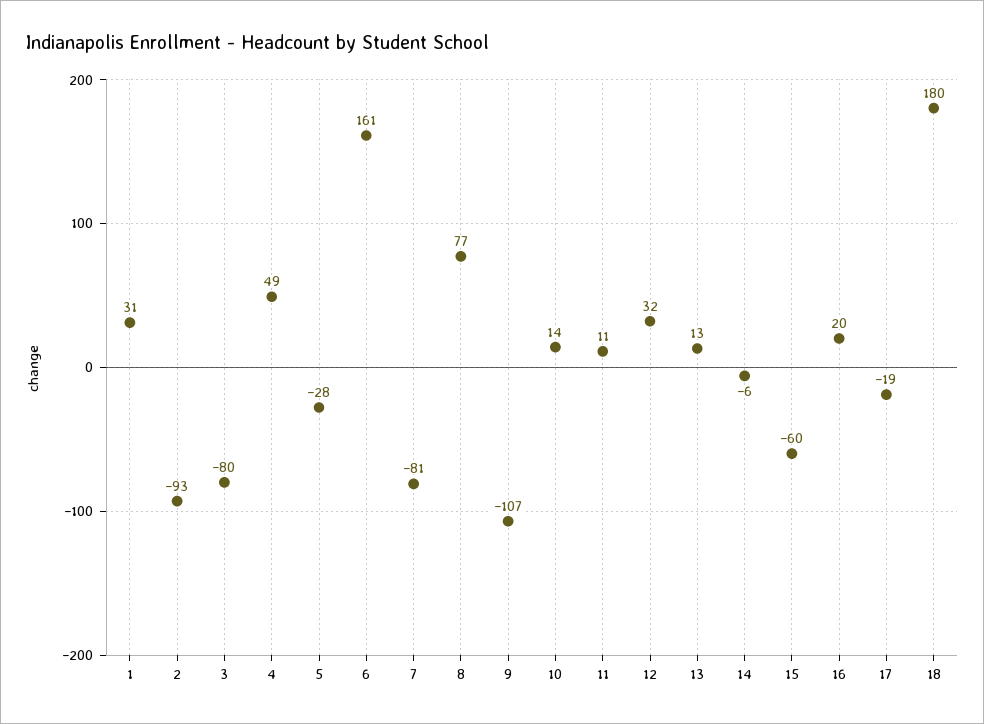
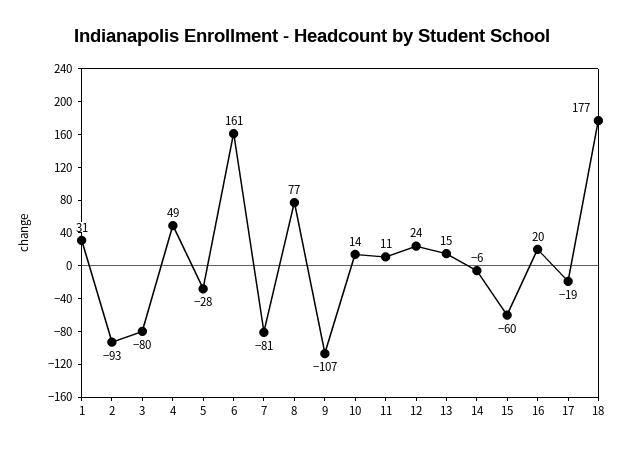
  {
    "1": 31,
    "2": -93,
    "3": -80,
    "4": 49,
    "5": -28,
    "6": 161,
    "7": -81,
    "8": 77,
    "9": -107,
    "10": 14,
    "11": 11,
-   "12": 32,
+   "12": 24,
-   "13": 13,
+   "13": 15,
    "14": -6,
    "15": -60,
    "16": 20,
    "17": -19,
-   "18": 180
+   "18": 177
  }

